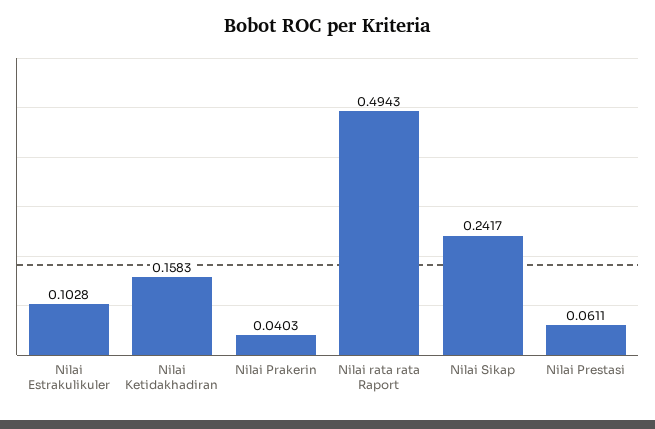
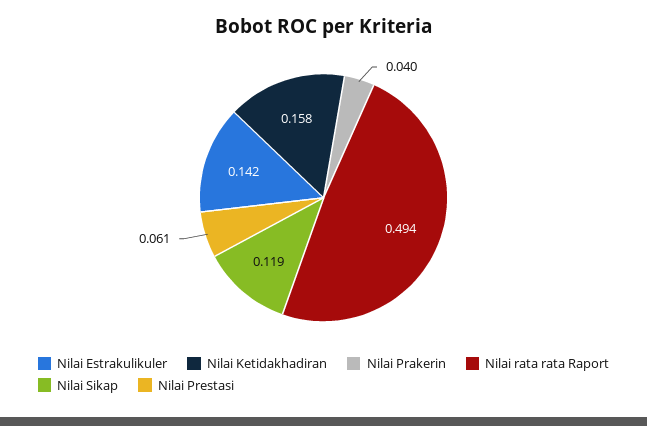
  {
-   "Nilai Estrakulikuler": 0.1028,
+   "Nilai Estrakulikuler": 0.142,
    "Nilai Ketidakhadiran": 0.1583,
    "Nilai Prakerin": 0.0403,
    "Nilai rata rata Raport": 0.4943,
-   "Nilai Sikap": 0.2417,
+   "Nilai Sikap": 0.119,
    "Nilai Prestasi": 0.0611
  }

